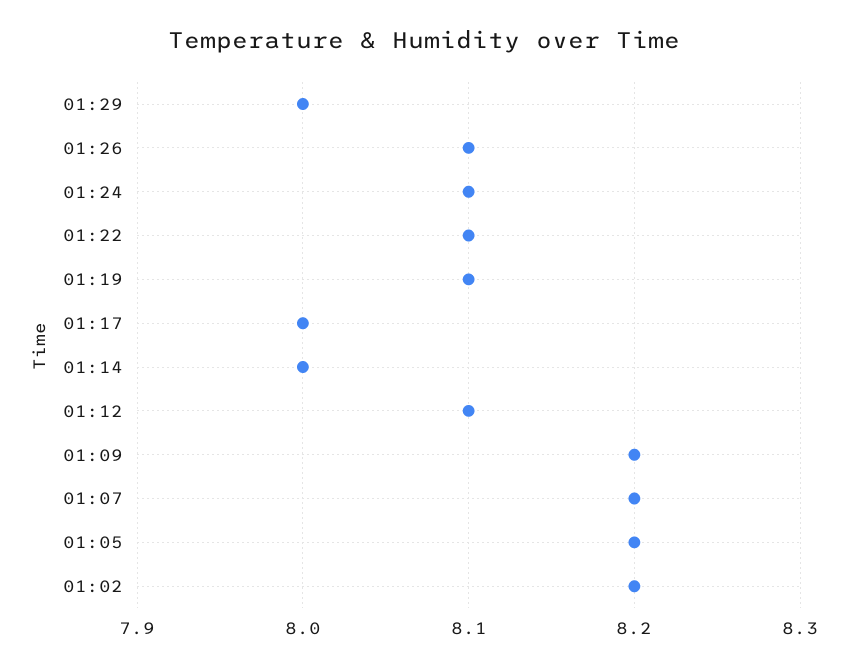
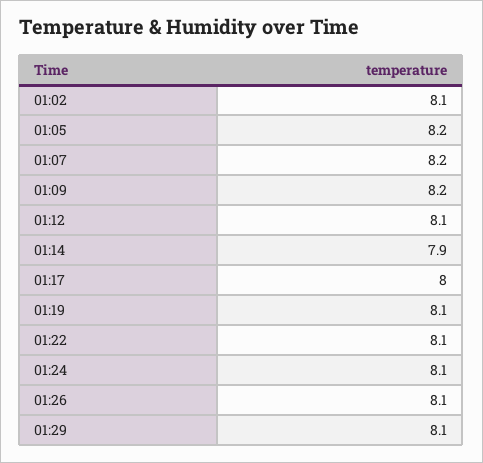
  {
-   "01:29": 8,
+   "01:29": 8.1,
    "01:26": 8.1,
    "01:24": 8.1,
    "01:22": 8.1,
    "01:19": 8.1,
    "01:17": 8,
-   "01:14": 8,
+   "01:14": 7.9,
    "01:12": 8.1,
    "01:09": 8.2,
    "01:07": 8.2,
    "01:05": 8.2,
-   "01:02": 8.2
+   "01:02": 8.1
  }

